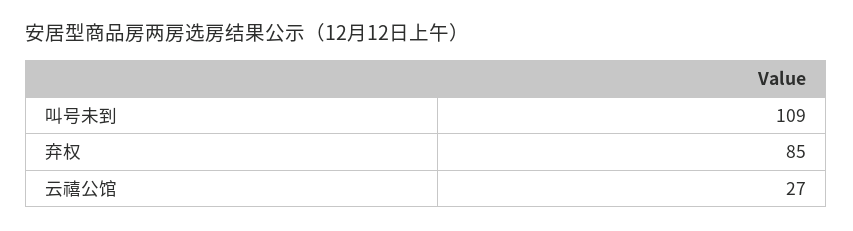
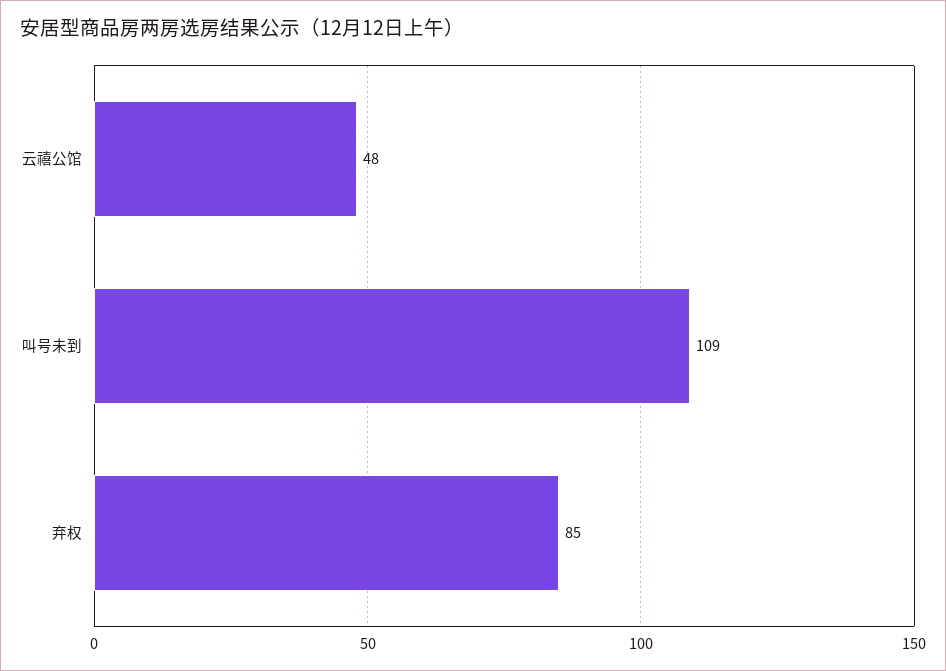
  {
    "叫号未到": 109,
    "弃权": 85,
-   "云禧公馆": 27
+   "云禧公馆": 48
  }

